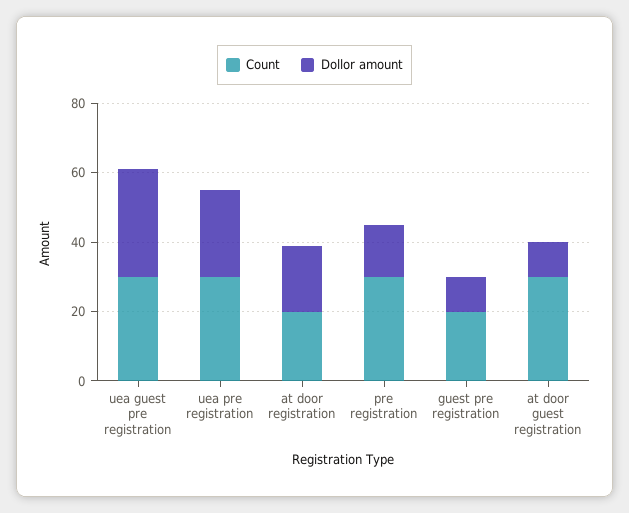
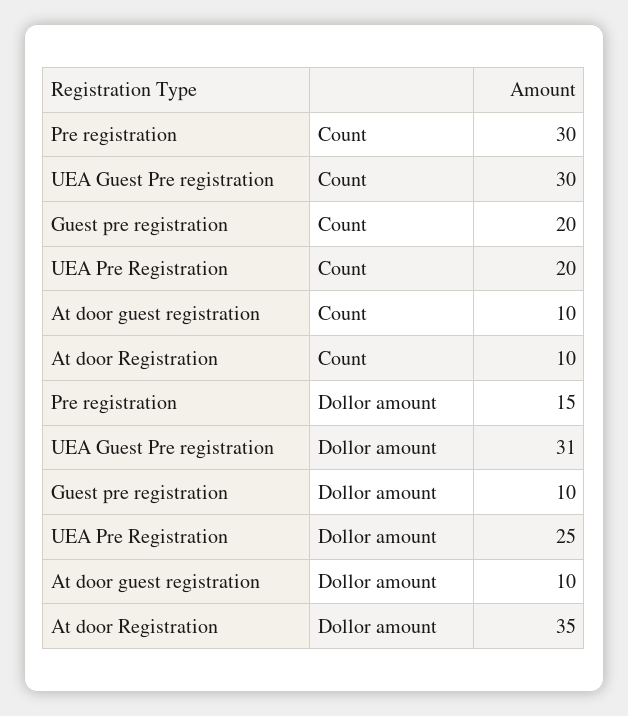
  {
    "Count": {
      "uea guest pre registration": 30,
-     "uea pre registration": 30,
+     "uea pre registration": 20,
-     "at door registration": 20,
+     "at door registration": 10,
      "pre registration": 30,
      "guest pre registration": 20,
-     "at door guest registration": 30
+     "at door guest registration": 10
    },
    "Dollor amount": {
      "uea guest pre registration": 31,
      "uea pre registration": 25,
-     "at door registration": 20,
+     "at door registration": 35,
      "pre registration": 15,
      "guest pre registration": 10,
      "at door guest registration": 10
    }
  }

